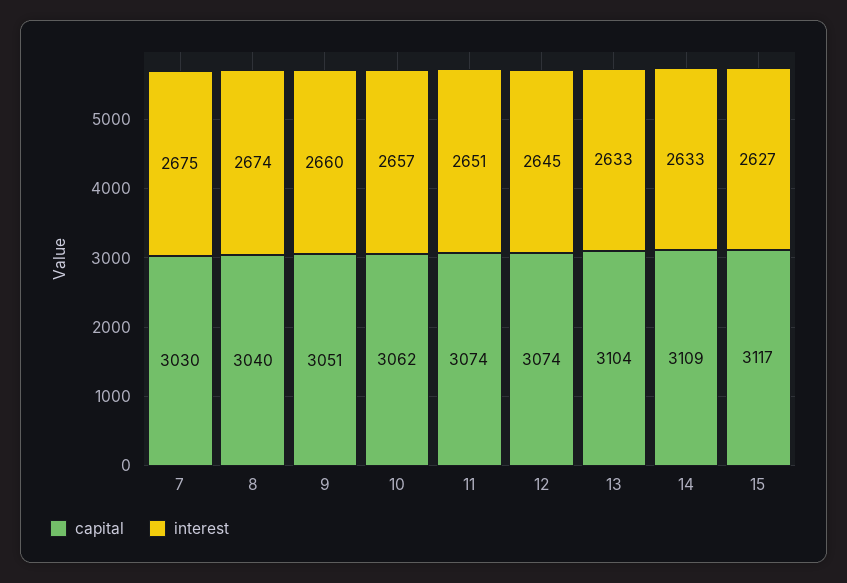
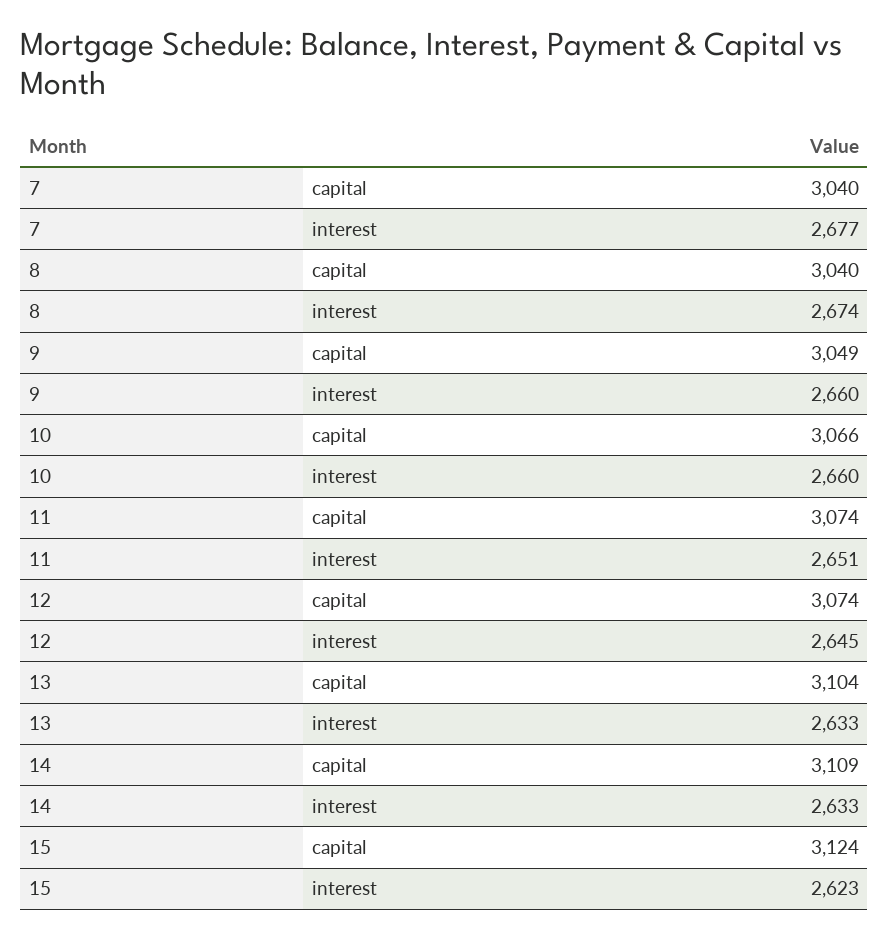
  {
    "capital": {
-     "7": 3030,
+     "7": 3040,
      "8": 3040,
-     "9": 3051,
+     "9": 3049,
-     "10": 3062,
+     "10": 3066,
      "11": 3074,
      "12": 3074,
      "13": 3104,
      "14": 3109,
-     "15": 3117
+     "15": 3124
    },
    "interest": {
-     "7": 2675,
+     "7": 2677,
      "8": 2674,
      "9": 2660,
-     "10": 2657,
+     "10": 2660,
      "11": 2651,
      "12": 2645,
      "13": 2633,
      "14": 2633,
-     "15": 2627
+     "15": 2623
    }
  }

